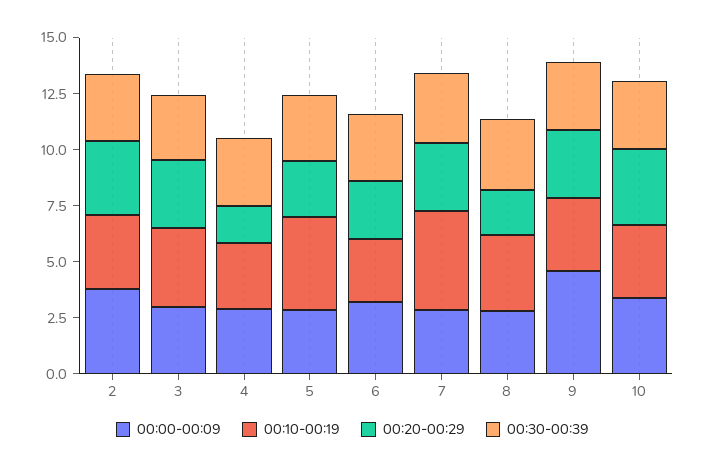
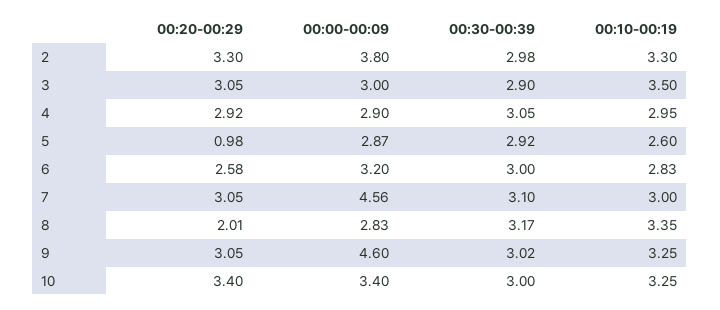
  {
    "00:00-00:09": {
      "2": 3.8,
      "3": 3,
      "4": 2.9,
      "5": 2.87,
      "6": 3.2,
-     "7": 3,
+     "7": 4.56,
      "8": 2.83,
      "9": 4.6,
      "10": 3.4
    },
    "00:10-00:19": {
      "2": 3.3,
      "3": 3.5,
      "4": 2.95,
-     "5": 4,
+     "5": 2.6,
      "6": 2.83,
-     "7": 4.5,
+     "7": 3,
      "8": 3.35,
      "9": 3.25,
      "10": 3.25
    },
    "00:20-00:29": {
      "2": 3.3,
      "3": 3.05,
-     "4": 1.5,
+     "4": 2.92,
-     "5": 2.5,
+     "5": 0.98,
      "6": 2.58,
      "7": 3.05,
      "8": 2.01,
      "9": 3.05,
      "10": 3.4
    },
    "00:30-00:39": {
      "2": 2.98,
      "3": 2.9,
      "4": 3.05,
      "5": 2.92,
      "6": 3,
      "7": 3.1,
      "8": 3.17,
      "9": 3.02,
      "10": 3
    }
  }

